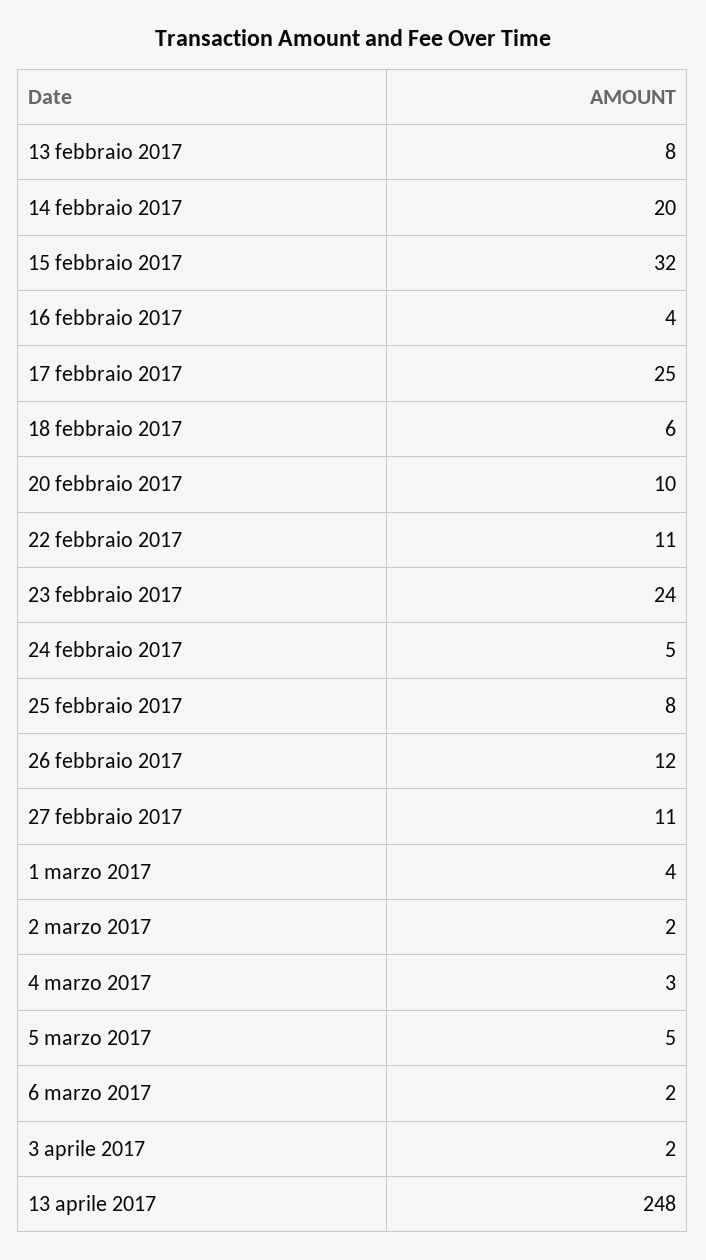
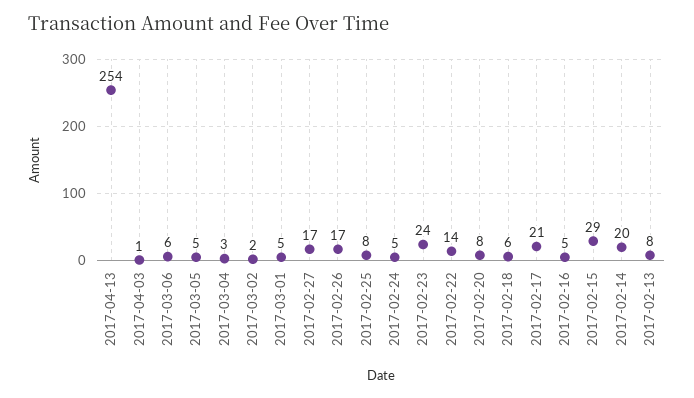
  {
    "13 febbraio 2017": 8,
    "14 febbraio 2017": 20,
-   "15 febbraio 2017": 32,
+   "15 febbraio 2017": 29,
-   "16 febbraio 2017": 4,
+   "16 febbraio 2017": 5,
-   "17 febbraio 2017": 25,
+   "17 febbraio 2017": 21,
    "18 febbraio 2017": 6,
-   "20 febbraio 2017": 10,
+   "20 febbraio 2017": 8,
-   "22 febbraio 2017": 11,
+   "22 febbraio 2017": 14,
    "23 febbraio 2017": 24,
    "24 febbraio 2017": 5,
    "25 febbraio 2017": 8,
-   "26 febbraio 2017": 12,
+   "26 febbraio 2017": 17,
-   "27 febbraio 2017": 11,
+   "27 febbraio 2017": 17,
-   "1 marzo 2017": 4,
+   "1 marzo 2017": 5,
    "2 marzo 2017": 2,
    "4 marzo 2017": 3,
    "5 marzo 2017": 5,
-   "6 marzo 2017": 2,
+   "6 marzo 2017": 6,
-   "3 aprile 2017": 2,
+   "3 aprile 2017": 1,
-   "13 aprile 2017": 248
+   "13 aprile 2017": 254
  }

